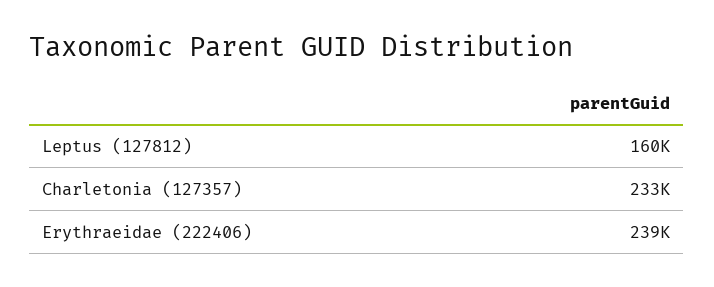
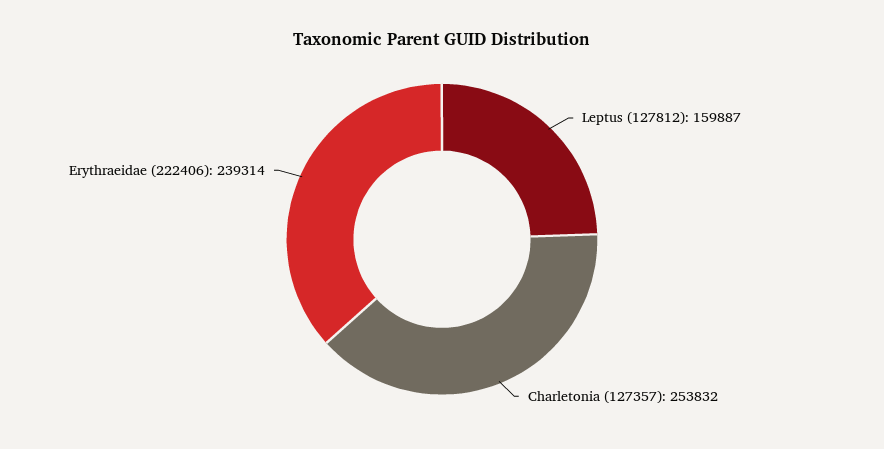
  {
    "Leptus (127812)": 159887,
-   "Charletonia (127357)": 233000,
+   "Charletonia (127357)": 253832,
    "Erythraeidae (222406)": 239314
  }

